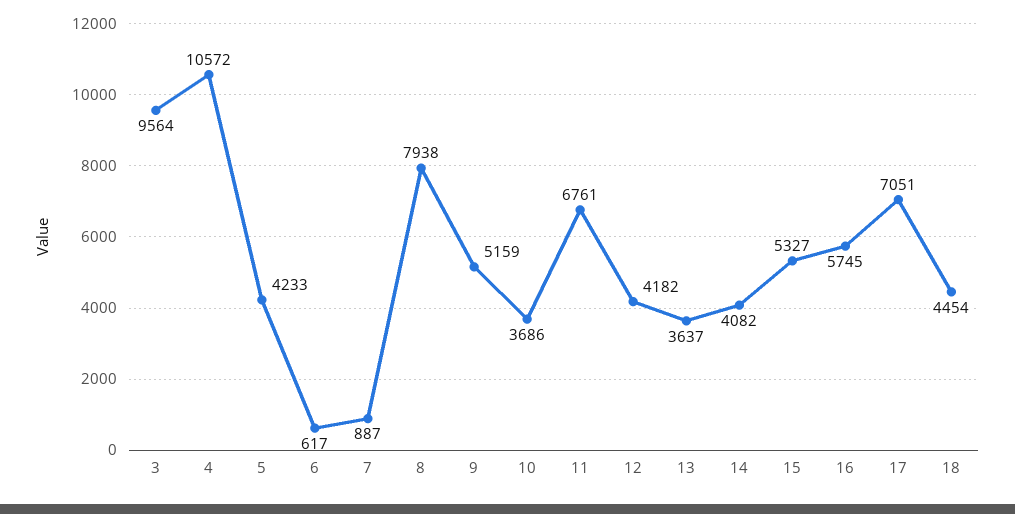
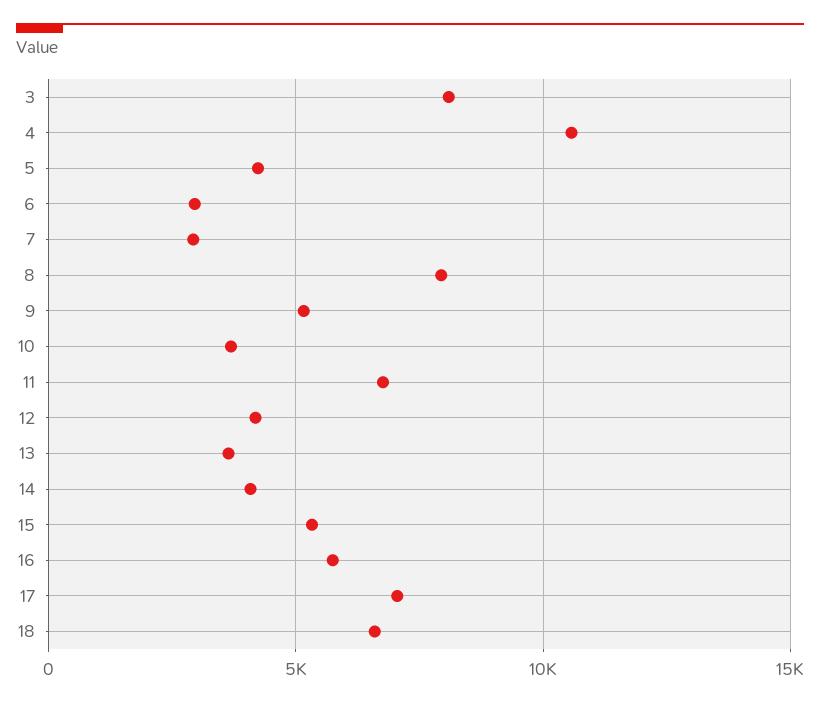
  {
-   "3": 9564,
+   "3": 8000,
    "4": 10572,
    "5": 4233,
-   "6": 617,
+   "6": 3000,
-   "7": 887,
+   "7": 3000,
    "8": 7938,
    "9": 5159,
    "10": 3686,
    "11": 6761,
    "12": 4182,
    "13": 3637,
    "14": 4082,
    "15": 5327,
    "16": 5745,
    "17": 7051,
-   "18": 4454
+   "18": 6500
  }

